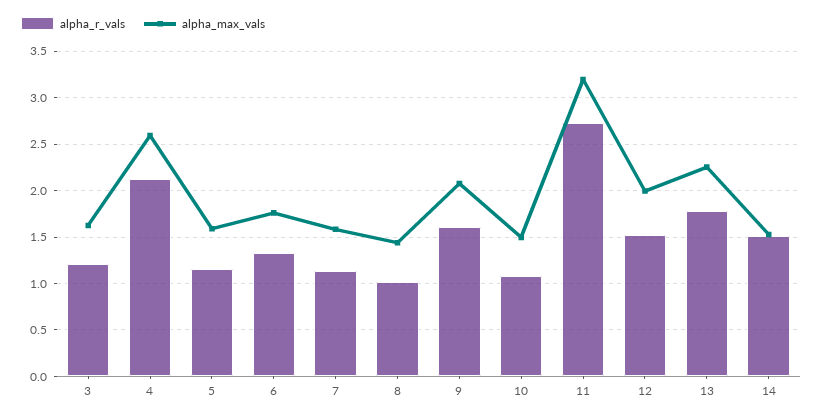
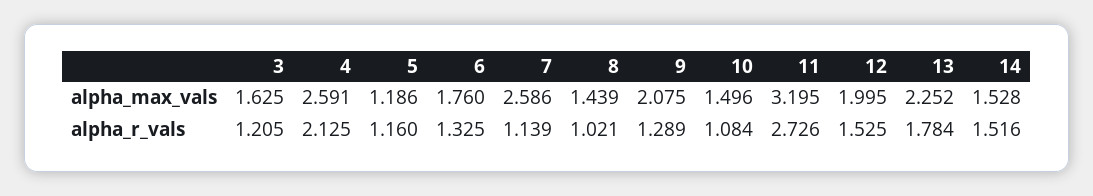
  {
    "alpha_r_vals": {
      "3": 1.205,
      "4": 2.125,
      "5": 1.16,
      "6": 1.325,
      "7": 1.139,
      "8": 1.021,
-     "9": 1.6,
+     "9": 1.289,
      "10": 1.084,
      "11": 2.726,
      "12": 1.525,
      "13": 1.784,
      "14": 1.516
    },
    "alpha_max_vals": {
      "3": 1.625,
      "4": 2.591,
-     "5": 1.6,
+     "5": 1.186,
      "6": 1.76,
-     "7": 1.6,
+     "7": 2.586,
      "8": 1.439,
      "9": 2.075,
      "10": 1.496,
      "11": 3.195,
      "12": 1.995,
      "13": 2.252,
      "14": 1.528
    }
  }

